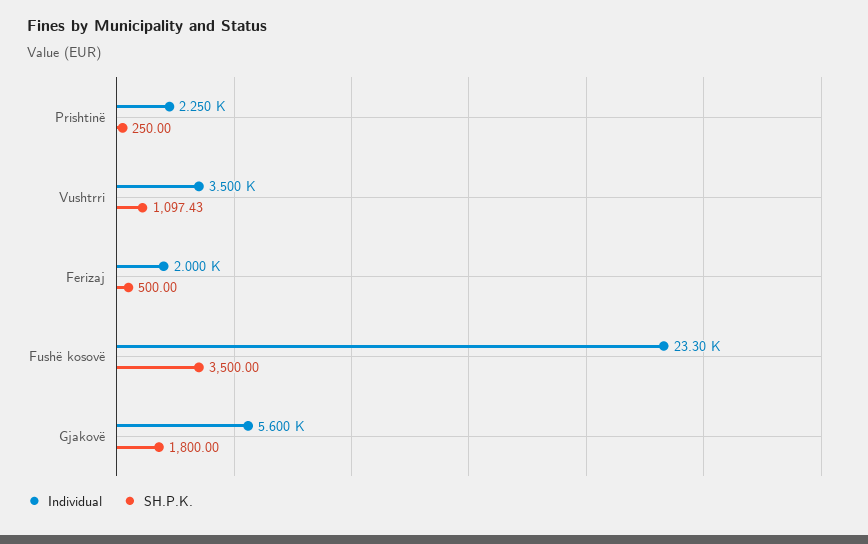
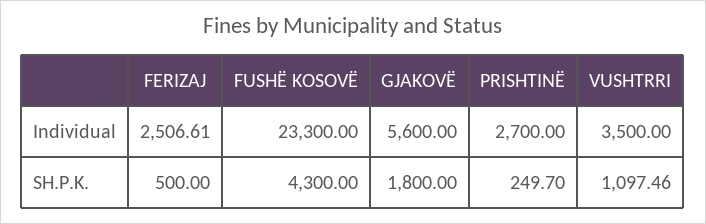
  {
    "Individual": {
-     "Prishtinë": 2250,
+     "Prishtinë": 2700,
      "Vushtrri": 3500,
-     "Ferizaj": 2000,
+     "Ferizaj": 2506.61,
      "Fushë kosovë": 23300,
      "Gjakovë": 5600
    },
    "SH.P.K.": {
-     "Prishtinë": 250,
+     "Prishtinë": 249.7,
-     "Vushtrri": 1097.43,
+     "Vushtrri": 1097.46,
      "Ferizaj": 500,
-     "Fushë kosovë": 3500,
+     "Fushë kosovë": 4300,
      "Gjakovë": 1800
    }
  }

